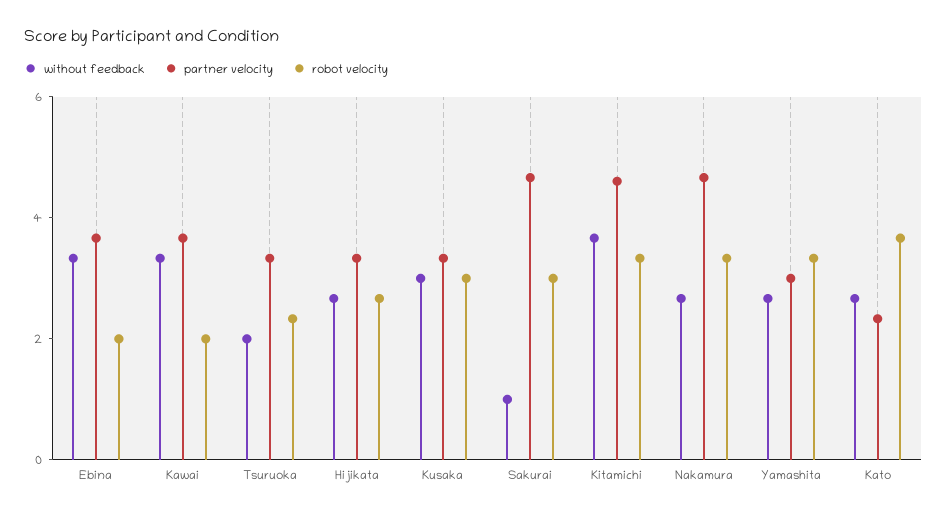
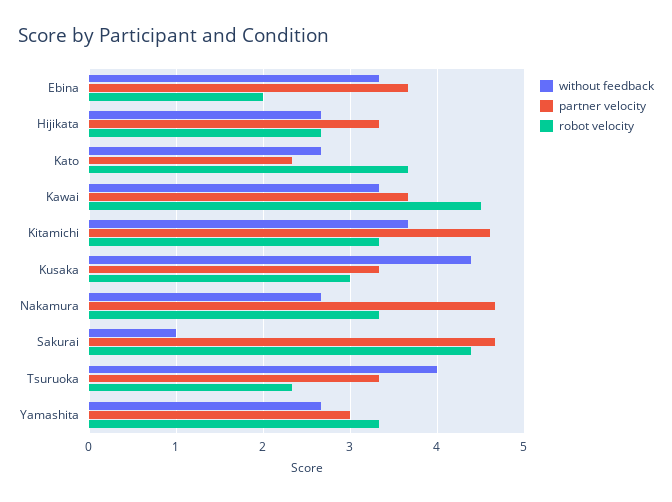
  {
    "without feedback": {
      "Ebina": 3.3,
      "Kawai": 3.3,
-     "Tsuruoka": 2,
+     "Tsuruoka": 4,
      "Hijikata": 2.7,
-     "Kusaka": 3,
+     "Kusaka": 4.4,
      "Sakurai": 1,
      "Kitamichi": 3.7,
      "Nakamura": 2.7,
      "Yamashita": 2.7,
      "Kato": 2.7
    },
    "partner velocity": {
      "Ebina": 3.7,
      "Kawai": 3.7,
      "Tsuruoka": 3.3,
      "Hijikata": 3.3,
      "Kusaka": 3.3,
      "Sakurai": 4.7,
      "Kitamichi": 4.6,
      "Nakamura": 4.7,
      "Yamashita": 3,
      "Kato": 2.3
    },
    "robot velocity": {
      "Ebina": 2,
-     "Kawai": 2,
+     "Kawai": 4.5,
      "Tsuruoka": 2.3,
      "Hijikata": 2.7,
      "Kusaka": 3,
-     "Sakurai": 3,
+     "Sakurai": 4.4,
      "Kitamichi": 3.3,
      "Nakamura": 3.3,
      "Yamashita": 3.3,
      "Kato": 3.7
    }
  }

